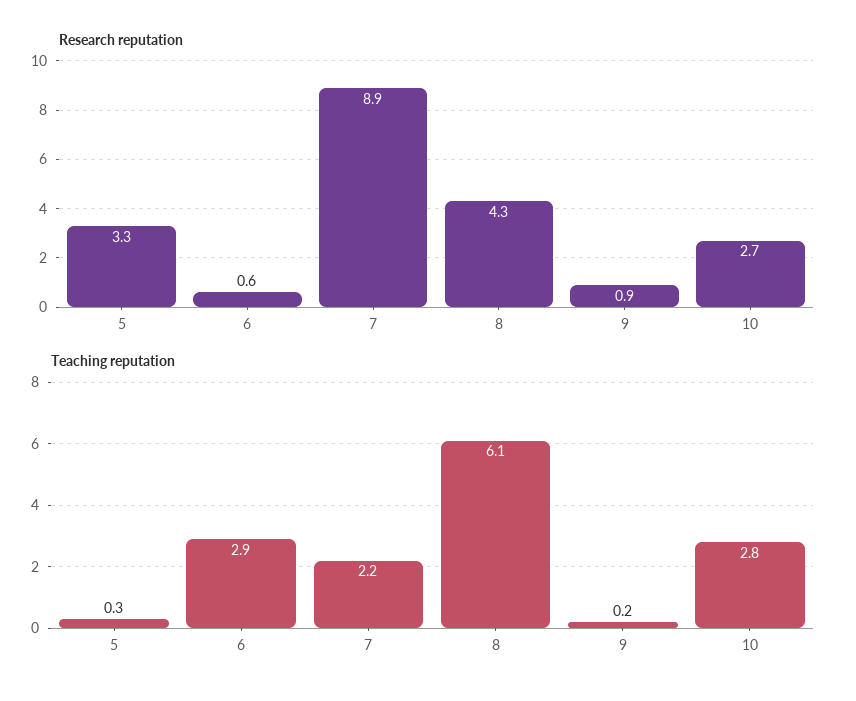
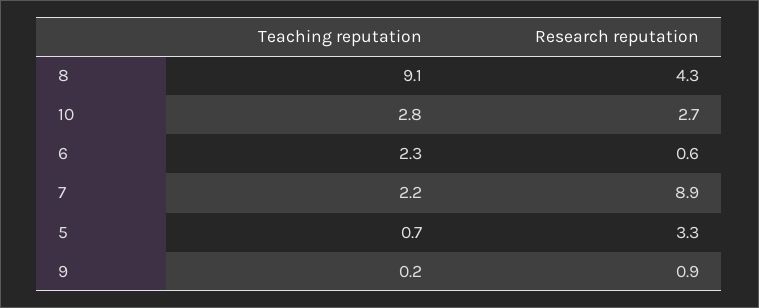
  {
    "Research reputation": {
      "5": 3.3,
      "6": 0.6,
      "7": 8.9,
      "8": 4.3,
      "9": 0.9,
      "10": 2.7
    },
    "Teaching reputation": {
-     "5": 0.3,
+     "5": 0.7,
-     "6": 2.9,
+     "6": 2.3,
      "7": 2.2,
-     "8": 6.1,
+     "8": 9.1,
      "9": 0.2,
      "10": 2.8
    }
  }

